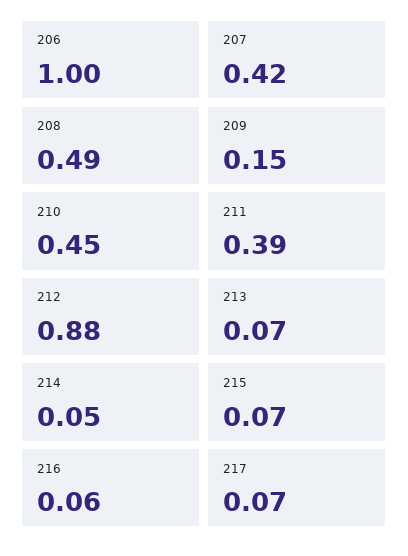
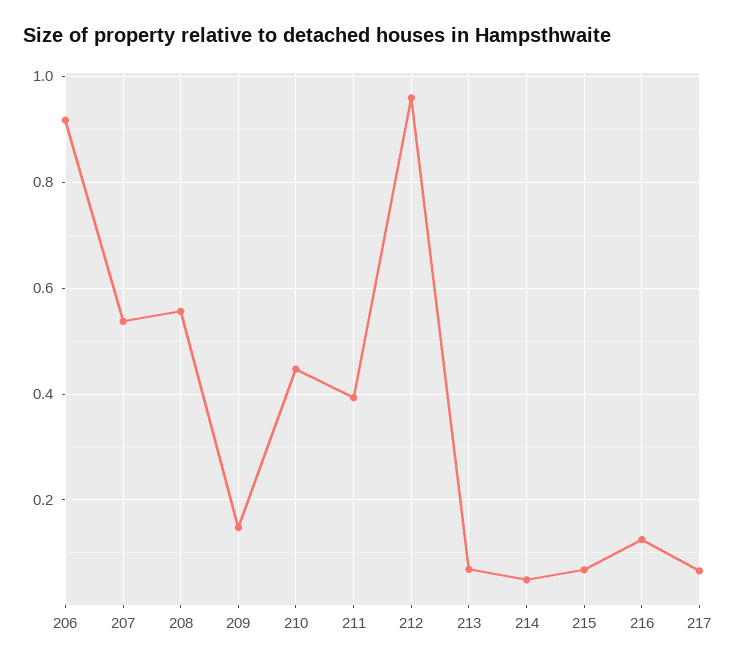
  {
-   "206": 1,
+   "206": 0.92,
-   "207": 0.42,
+   "207": 0.54,
-   "208": 0.49,
+   "208": 0.56,
    "209": 0.15,
    "210": 0.45,
    "211": 0.39,
-   "212": 0.88,
+   "212": 0.96,
    "213": 0.07,
    "214": 0.05,
    "215": 0.07,
-   "216": 0.06,
+   "216": 0.12,
    "217": 0.07
  }

